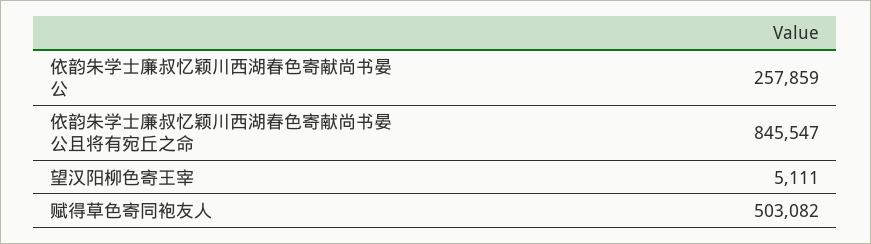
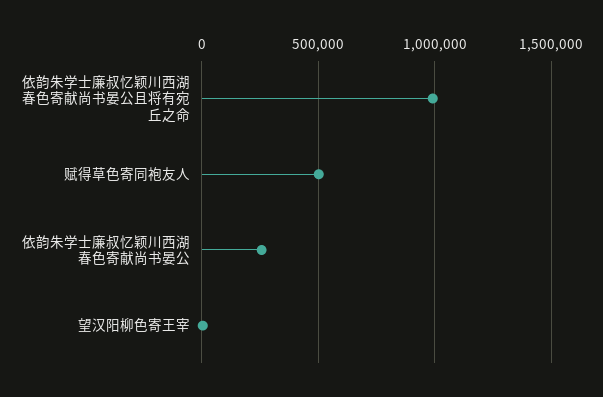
  {
    "依韵朱学士廉叔忆颖川西湖春色寄献尚书晏公": 257859,
-   "依韵朱学士廉叔忆颖川西湖春色寄献尚书晏公且将有宛丘之命": 845547,
+   "依韵朱学士廉叔忆颖川西湖春色寄献尚书晏公且将有宛丘之命": 1000000,
    "望汉阳柳色寄王宰": 5111,
    "赋得草色寄同袍友人": 503082
  }

